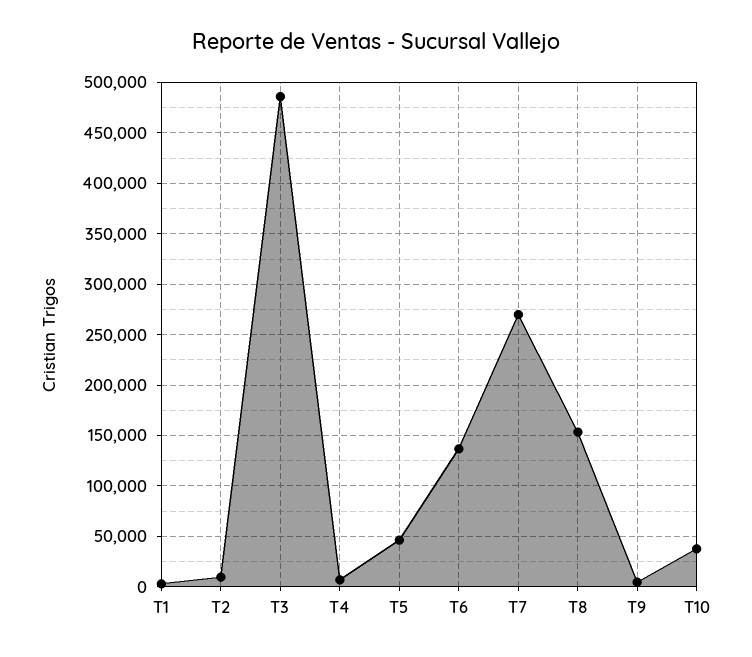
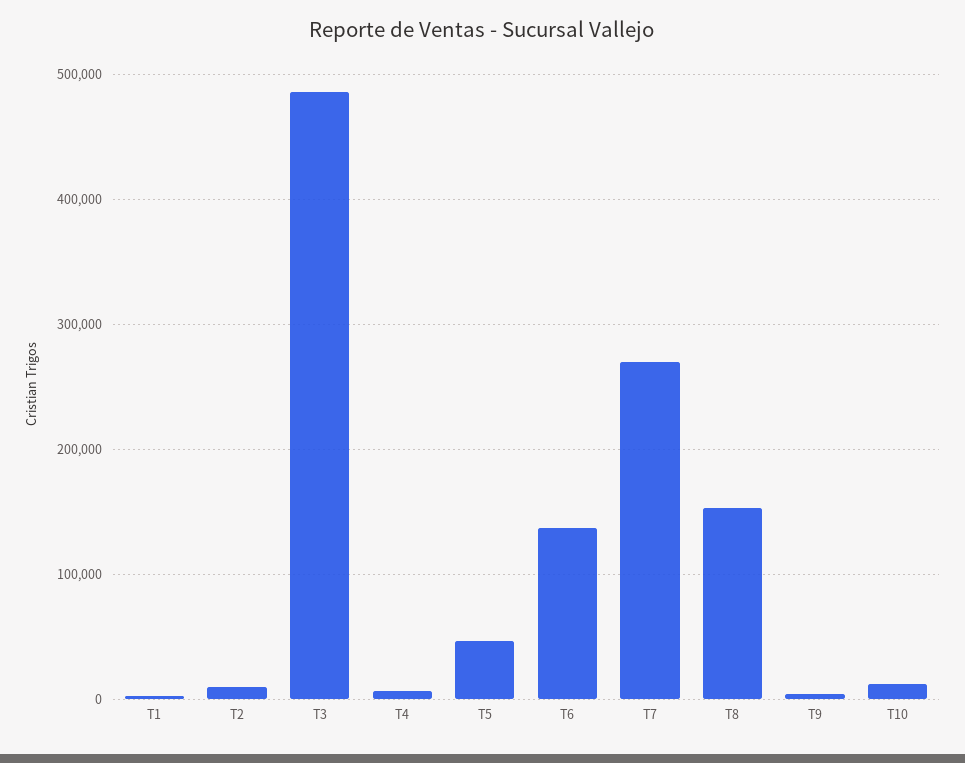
  {
    "T1": 0,
    "T2": 10000,
    "T3": 490000,
    "T4": 10000,
    "T5": 50000,
    "T6": 140000,
    "T7": 270000,
    "T8": 150000,
    "T9": 0,
-   "T10": 40000
+   "T10": 10000
  }

